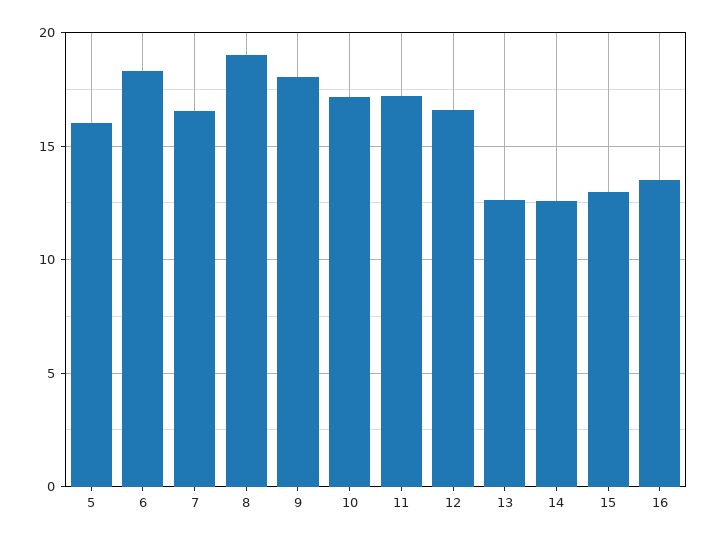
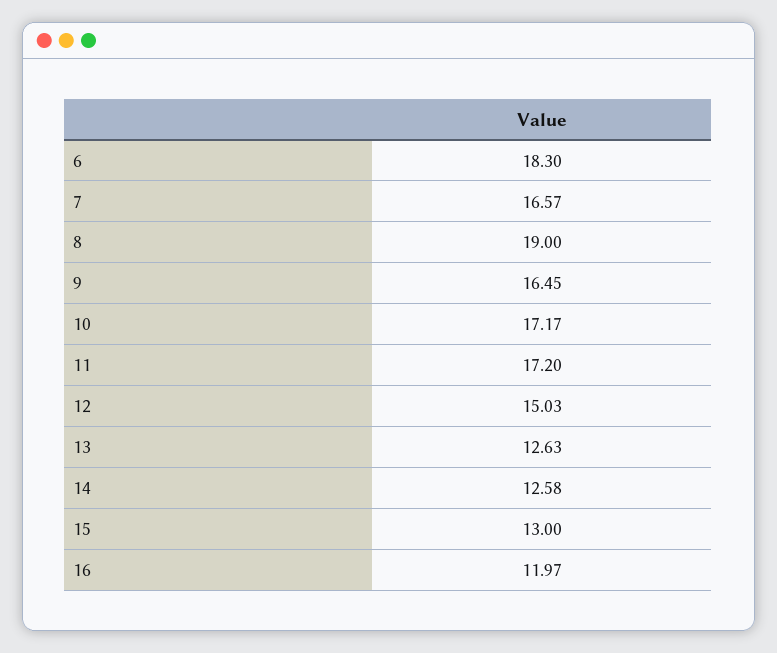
  {
-   "5": 16,
    "6": 18.3,
    "7": 16.57,
    "8": 19,
-   "9": 18,
+   "9": 16.45,
    "10": 17.17,
    "11": 17.2,
-   "12": 16.5,
+   "12": 15.03,
    "13": 12.63,
    "14": 12.58,
    "15": 13,
-   "16": 13.5
+   "16": 11.97
  }

